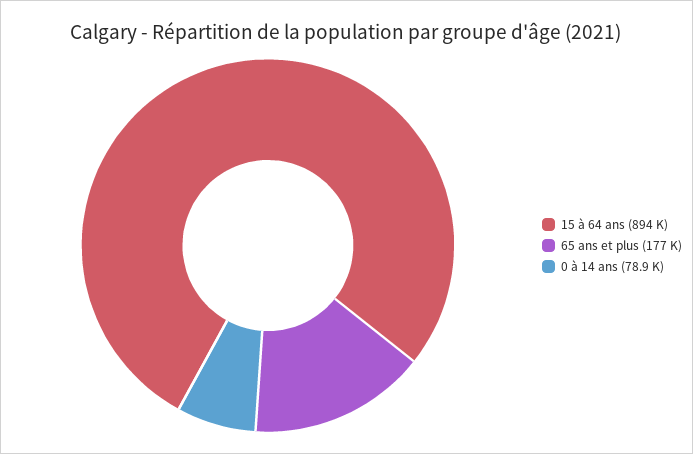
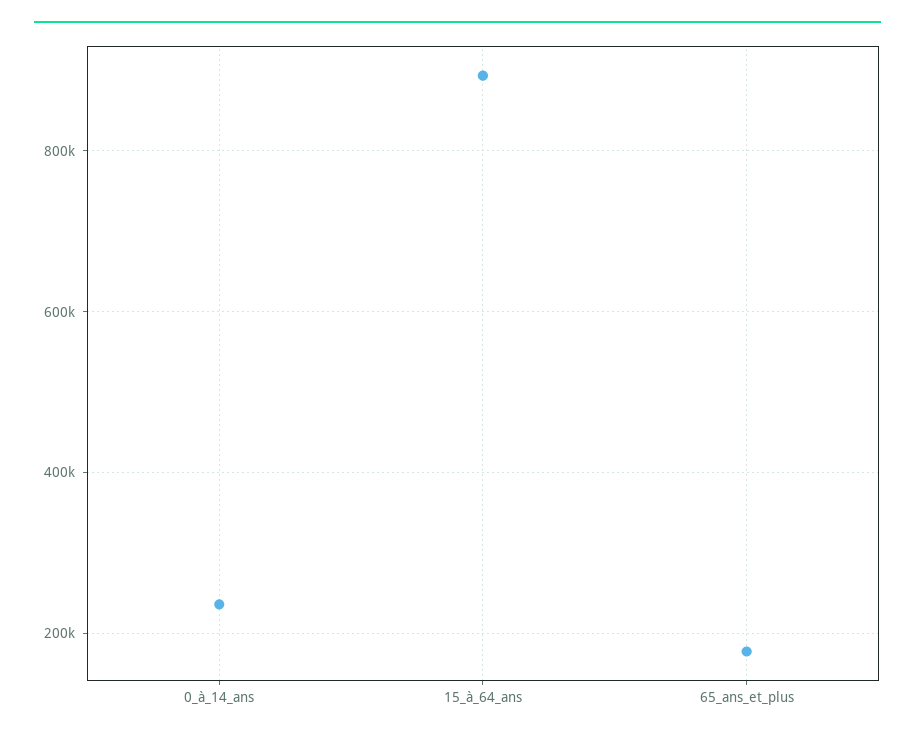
  {
    "15 à 64 ans": 894000,
    "65 ans et plus": 177000,
-   "0 à 14 ans": 78900
+   "0 à 14 ans": 240000
  }

